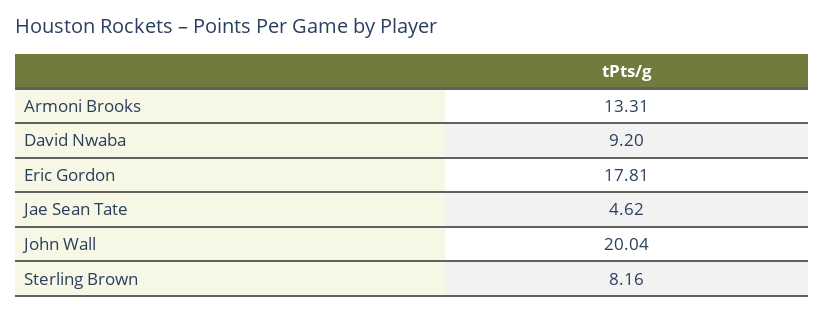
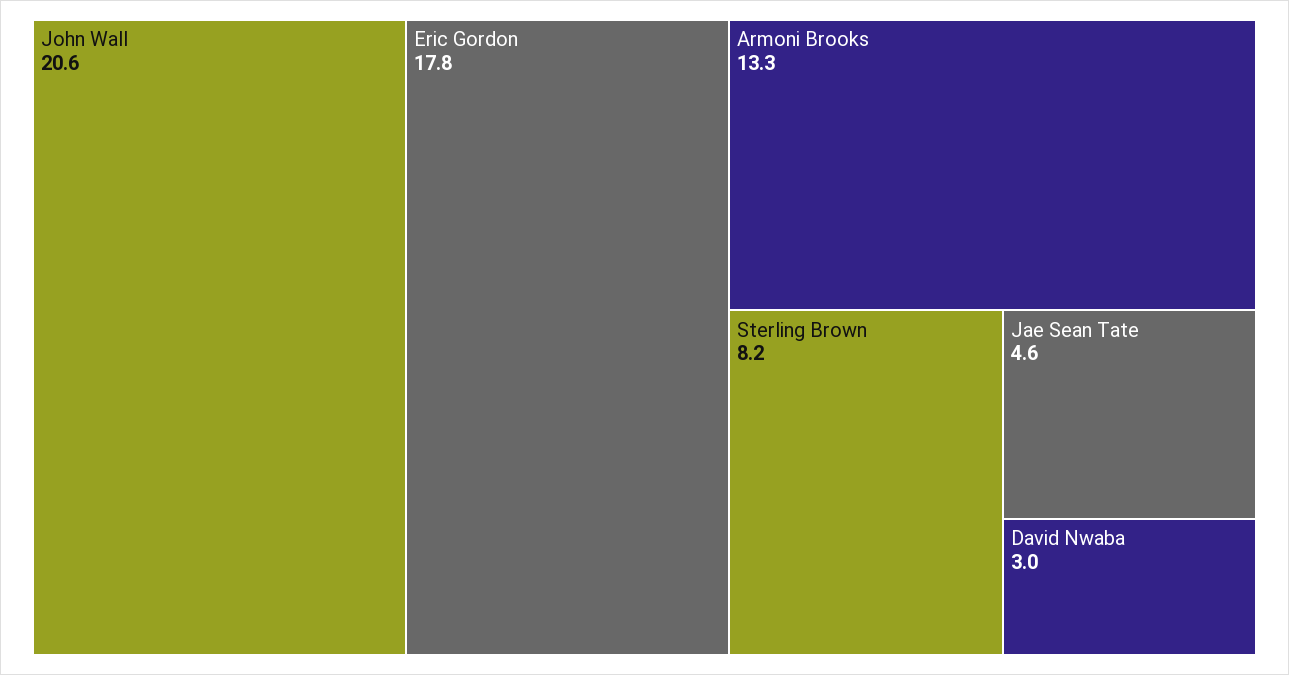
  {
    "Armoni Brooks": 13.31,
-   "David Nwaba": 9.2,
+   "David Nwaba": 3,
    "Eric Gordon": 17.81,
    "Jae Sean Tate": 4.62,
-   "John Wall": 20.04,
+   "John Wall": 20.6,
    "Sterling Brown": 8.16
  }

